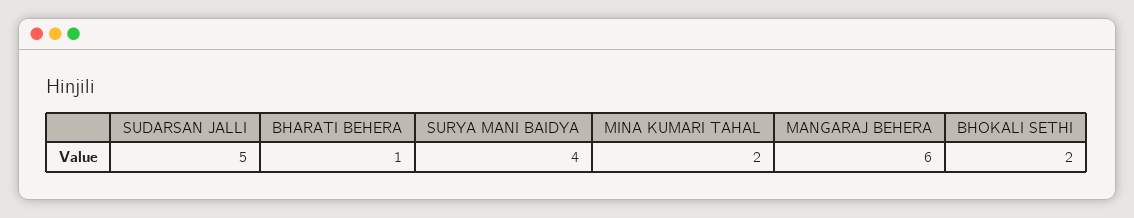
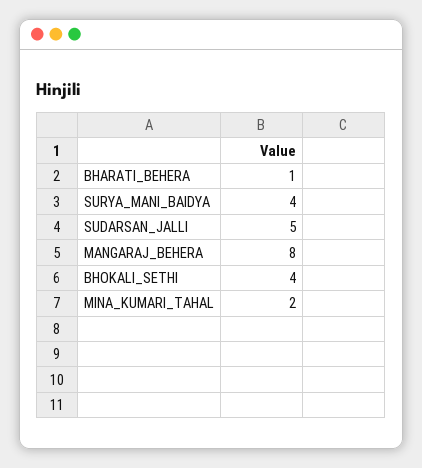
  {
    "SUDARSAN JALLI": 5,
    "BHARATI BEHERA": 1,
    "SURYA MANI BAIDYA": 4,
    "MINA KUMARI TAHAL": 2,
-   "MANGARAJ BEHERA": 6,
+   "MANGARAJ BEHERA": 8,
-   "BHOKALI SETHI": 2
+   "BHOKALI SETHI": 4
  }

